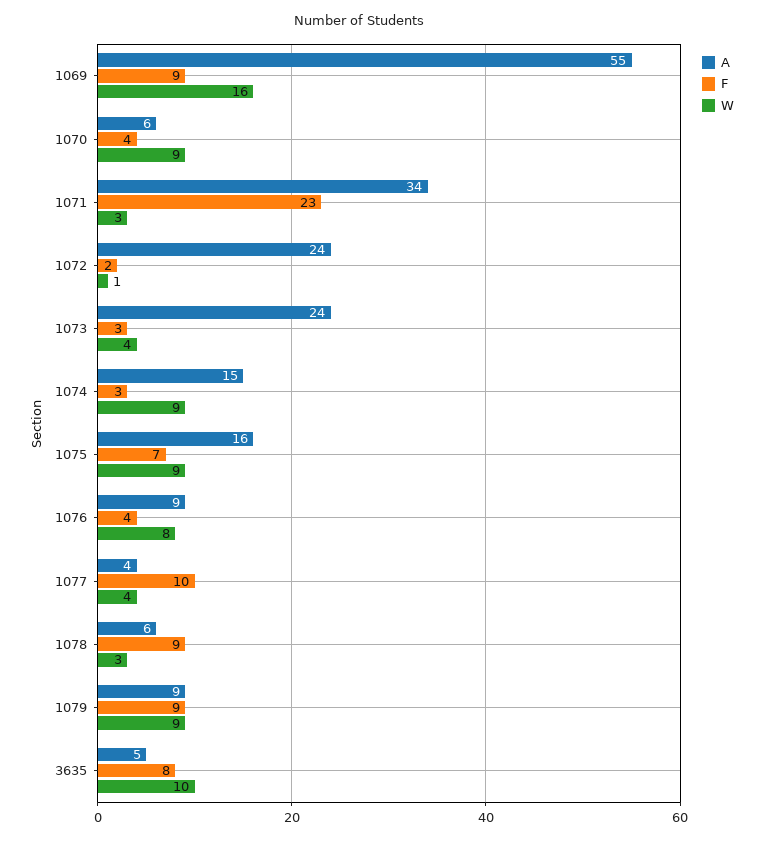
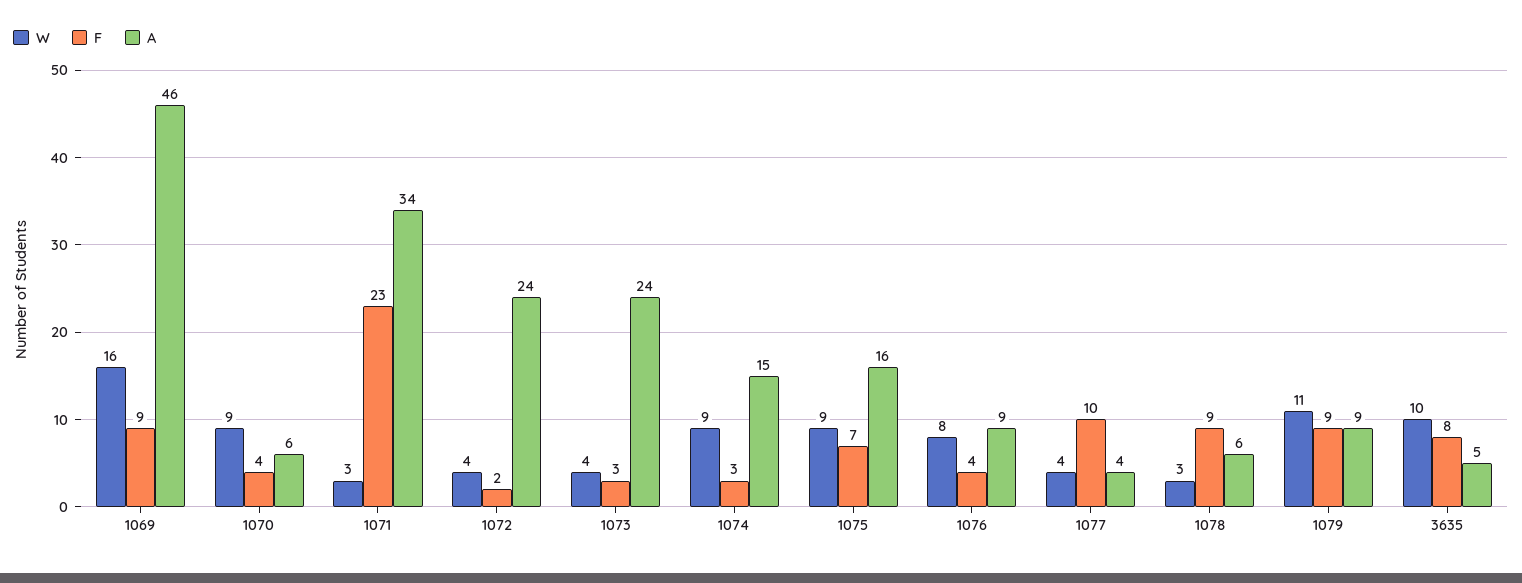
  {
    "A": {
-     "1069": 55,
+     "1069": 46,
      "1070": 6,
      "1071": 34,
      "1072": 24,
      "1073": 24,
      "1074": 15,
      "1075": 16,
      "1076": 9,
      "1077": 4,
      "1078": 6,
      "1079": 9,
      "3635": 5
    },
    "F": {
      "1069": 9,
      "1070": 4,
      "1071": 23,
      "1072": 2,
      "1073": 3,
      "1074": 3,
      "1075": 7,
      "1076": 4,
      "1077": 10,
      "1078": 9,
      "1079": 9,
      "3635": 8
    },
    "W": {
      "1069": 16,
      "1070": 9,
      "1071": 3,
-     "1072": 1,
+     "1072": 4,
      "1073": 4,
      "1074": 9,
      "1075": 9,
      "1076": 8,
      "1077": 4,
      "1078": 3,
-     "1079": 9,
+     "1079": 11,
      "3635": 10
    }
  }

